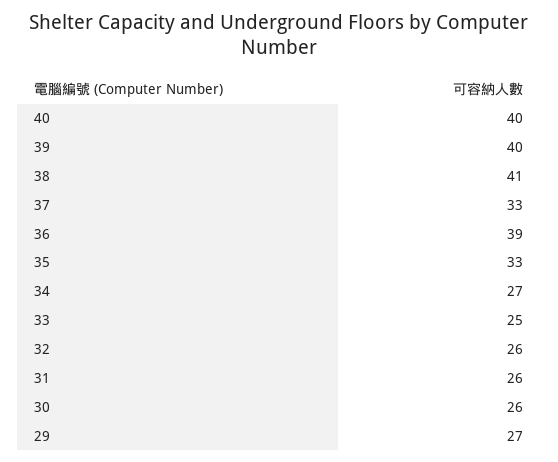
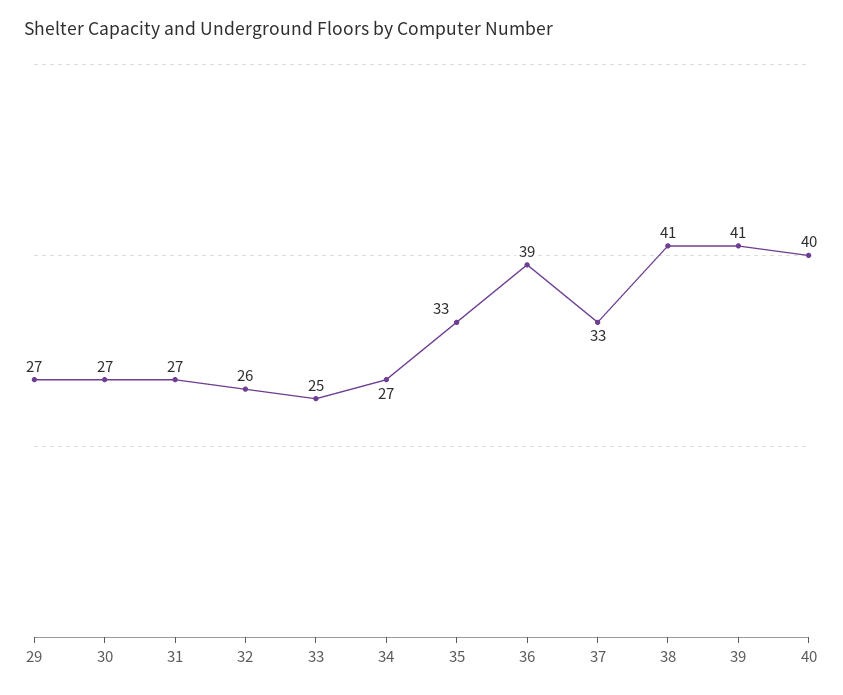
  {
    "40": 40,
-   "39": 40,
+   "39": 41,
    "38": 41,
    "37": 33,
    "36": 39,
    "35": 33,
    "34": 27,
    "33": 25,
    "32": 26,
-   "31": 26,
+   "31": 27,
-   "30": 26,
+   "30": 27,
    "29": 27
  }

